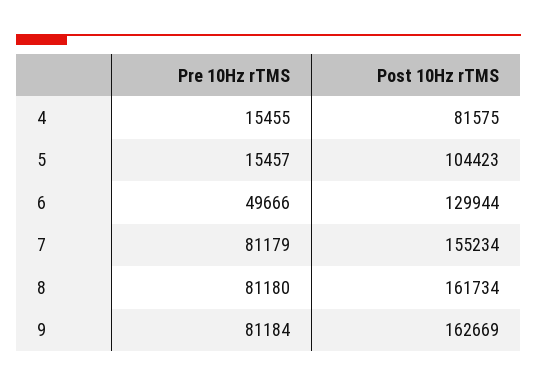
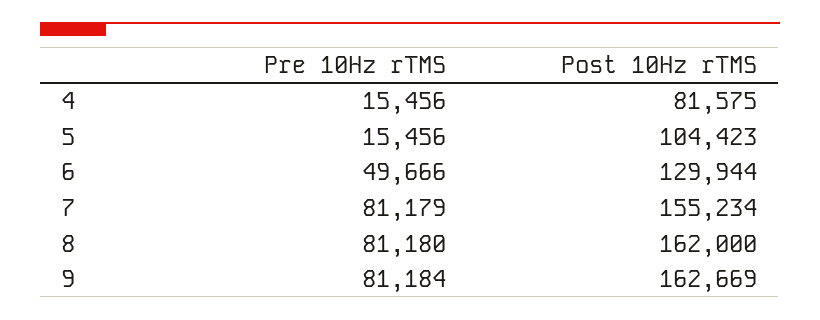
  {
    "Pre 10Hz rTMS": {
-     "4": 15455,
+     "4": 15456,
-     "5": 15457,
+     "5": 15456,
      "6": 49666,
      "7": 81179,
      "8": 81180,
      "9": 81184
    },
    "Post 10Hz rTMS": {
      "4": 81575,
      "5": 104423,
      "6": 129944,
      "7": 155234,
-     "8": 161734,
+     "8": 162000,
      "9": 162669
    }
  }

